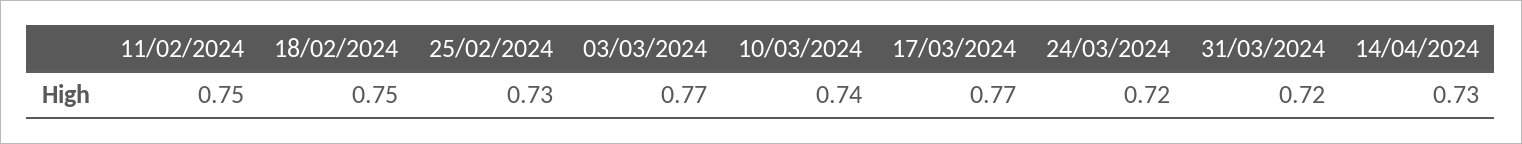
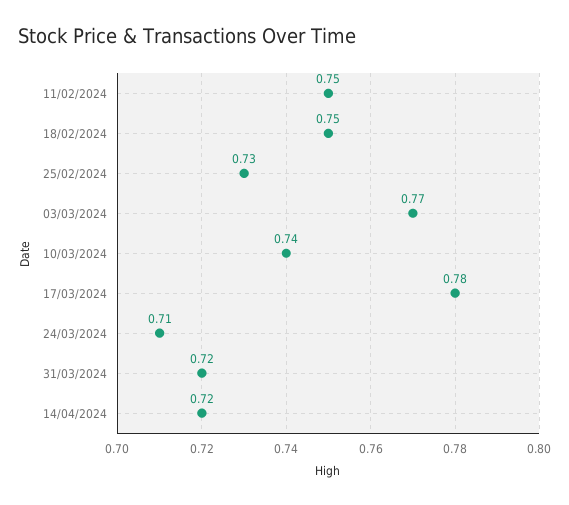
  {
    "11/02/2024": 0.75,
    "18/02/2024": 0.75,
    "25/02/2024": 0.73,
    "03/03/2024": 0.77,
    "10/03/2024": 0.74,
-   "17/03/2024": 0.77,
+   "17/03/2024": 0.78,
-   "24/03/2024": 0.72,
+   "24/03/2024": 0.71,
    "31/03/2024": 0.72,
-   "14/04/2024": 0.73
+   "14/04/2024": 0.72
  }

